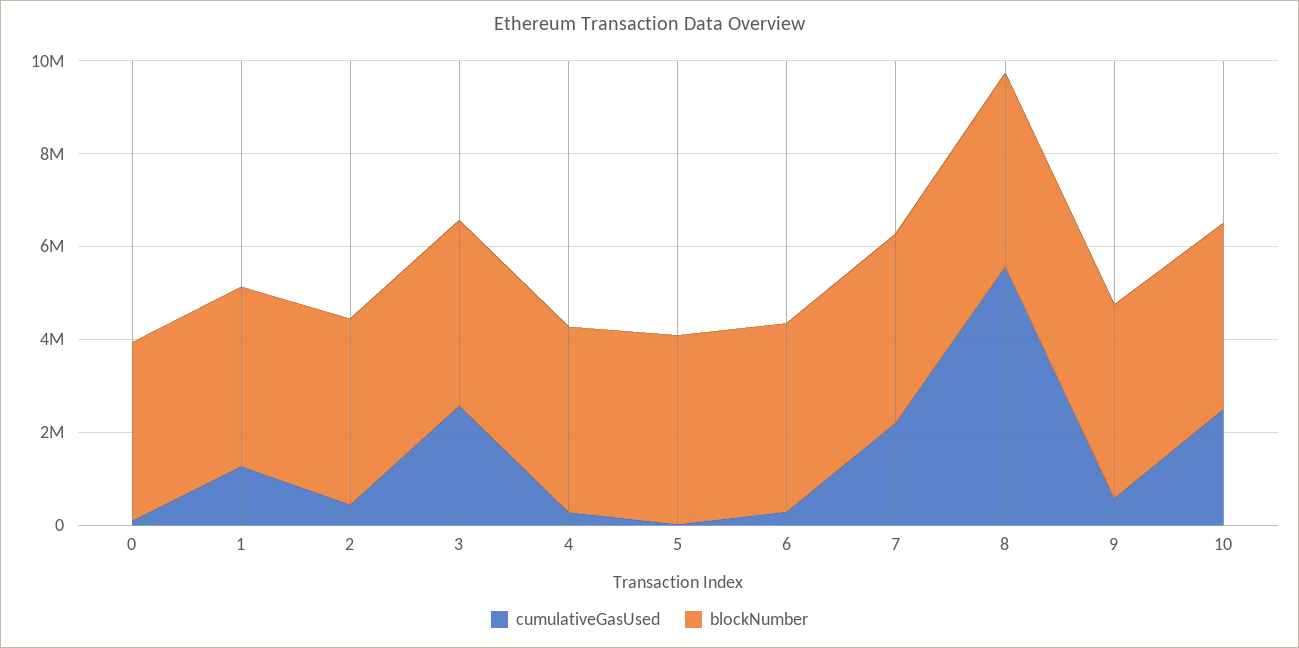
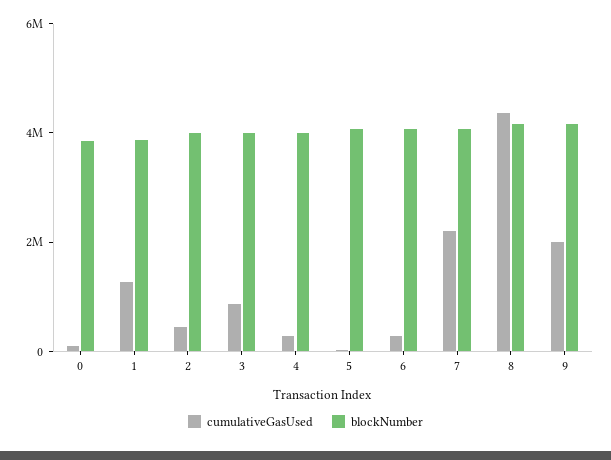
  {
    "cumulativeGasUsed": {
      "0": 0,
      "1": 1500000,
      "2": 500000,
-     "3": 2500000,
+     "3": 1000000,
      "4": 500000,
      "5": 0,
      "6": 500000,
      "7": 2000000,
-     "8": 5500000,
+     "8": 4500000,
-     "9": 500000,
+     "9": 2000000
-     "10": 2500000
    },
    "blockNumber": {
      "0": 4000000,
      "1": 4000000,
      "2": 4000000,
      "3": 4000000,
      "4": 4000000,
      "5": 4000000,
      "6": 4000000,
      "7": 4000000,
      "8": 4000000,
-     "9": 4000000,
+     "9": 4000000
-     "10": 4000000
    }
  }

